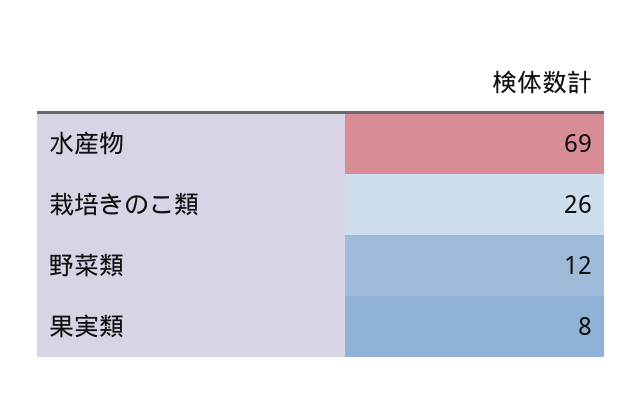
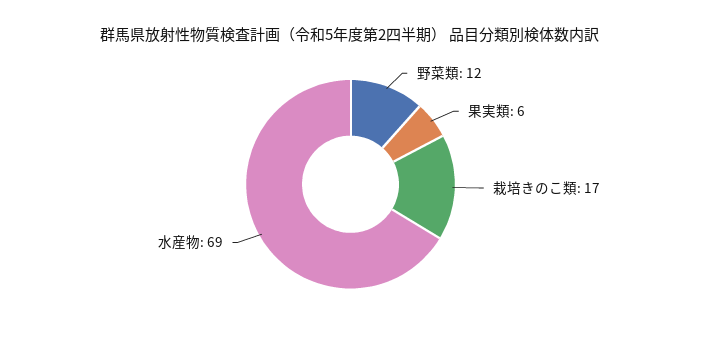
  {
    "水産物": 69,
-   "栽培きのこ類": 26,
+   "栽培きのこ類": 17,
    "野菜類": 12,
-   "果実類": 8
+   "果実類": 6
  }

